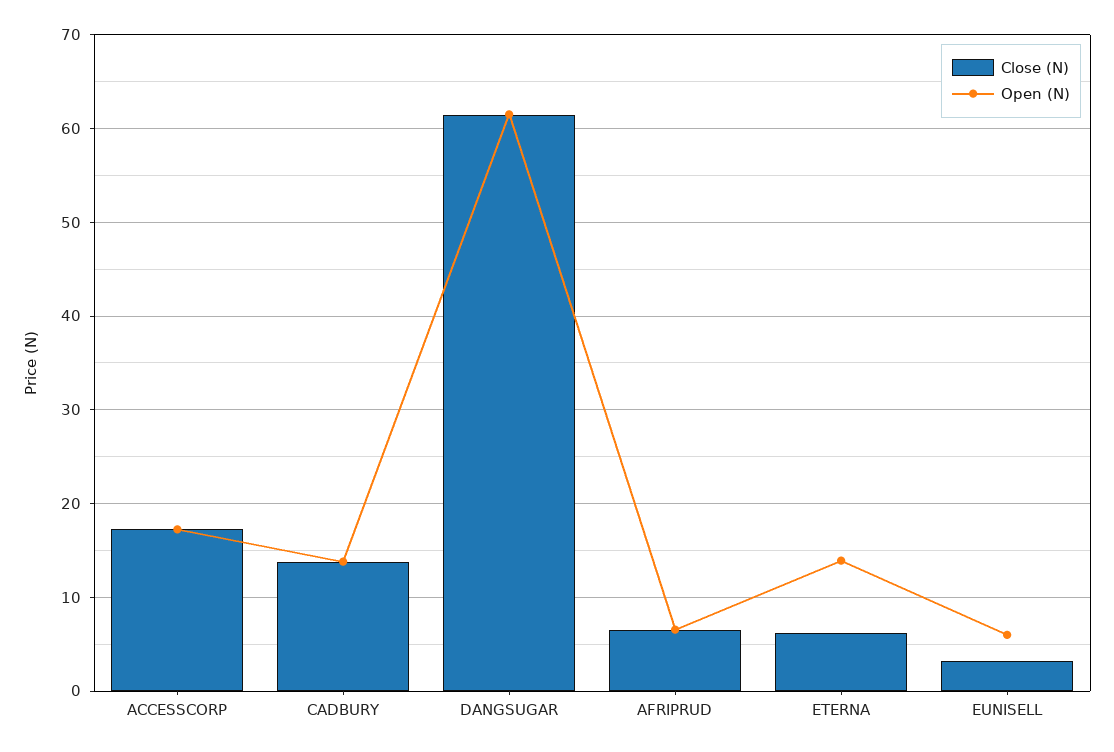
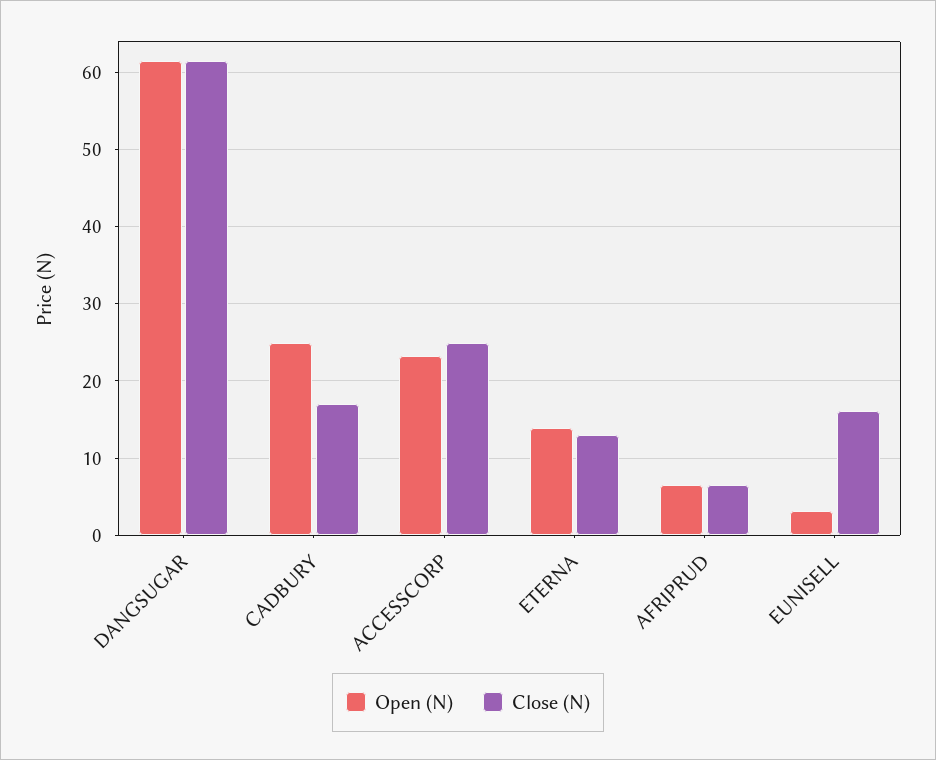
  {
    "Close (N)": {
-     "ACCESSCORP": 17,
+     "ACCESSCORP": 25,
-     "CADBURY": 14,
+     "CADBURY": 17,
      "DANGSUGAR": 61,
      "AFRIPRUD": 7,
-     "ETERNA": 6,
+     "ETERNA": 13,
-     "EUNISELL": 3
+     "EUNISELL": 16
    },
    "Open (N)": {
-     "ACCESSCORP": 17,
+     "ACCESSCORP": 23,
-     "CADBURY": 14,
+     "CADBURY": 25,
      "DANGSUGAR": 62,
      "AFRIPRUD": 7,
      "ETERNA": 14,
-     "EUNISELL": 6
+     "EUNISELL": 3
    }
  }

